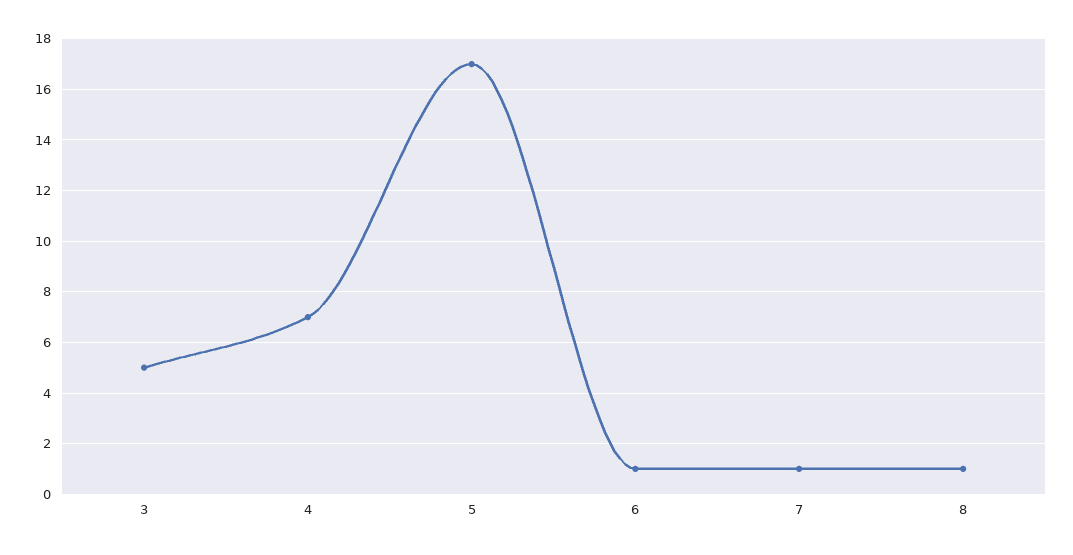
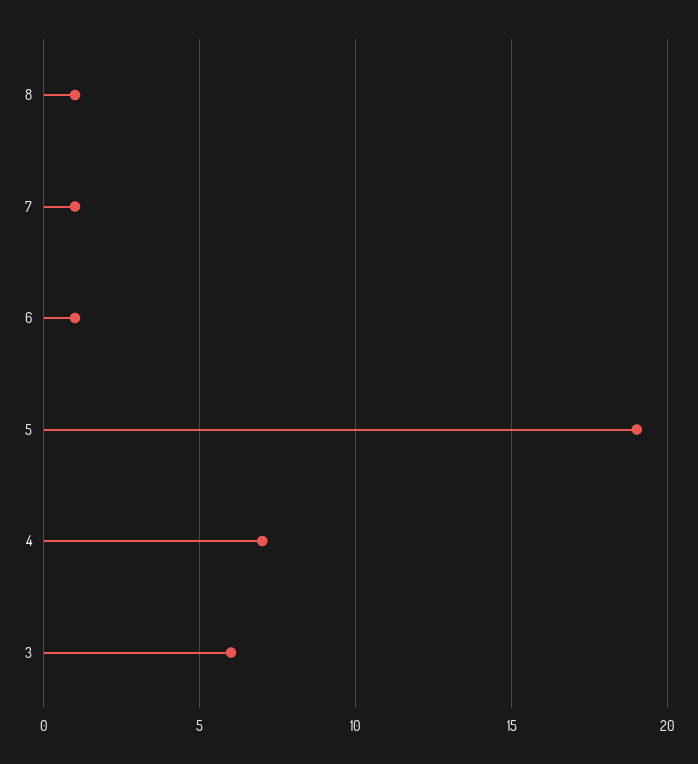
  {
-   "3": 5,
+   "3": 6,
    "4": 7,
-   "5": 17,
+   "5": 19,
    "6": 1,
    "7": 1,
    "8": 1
  }

